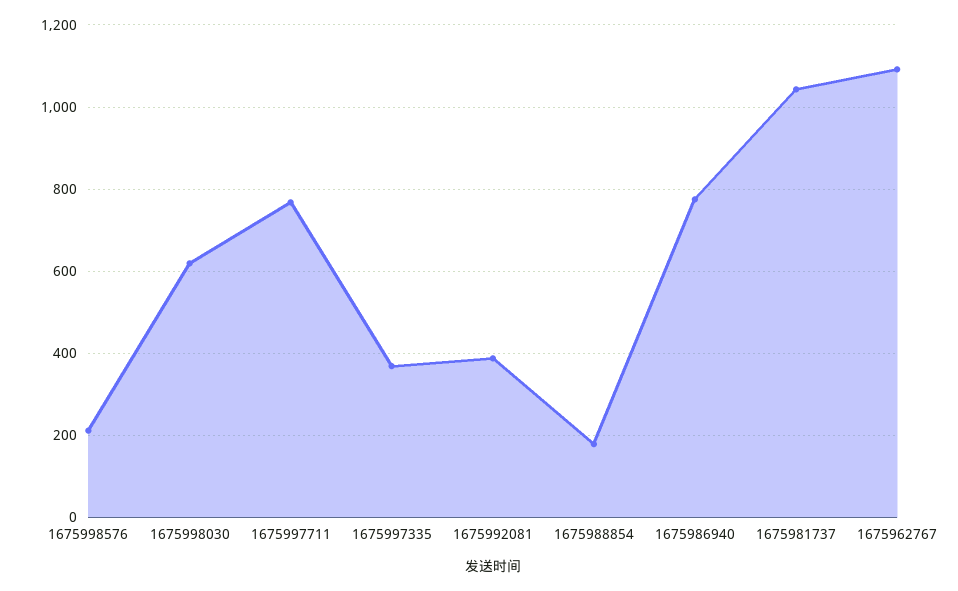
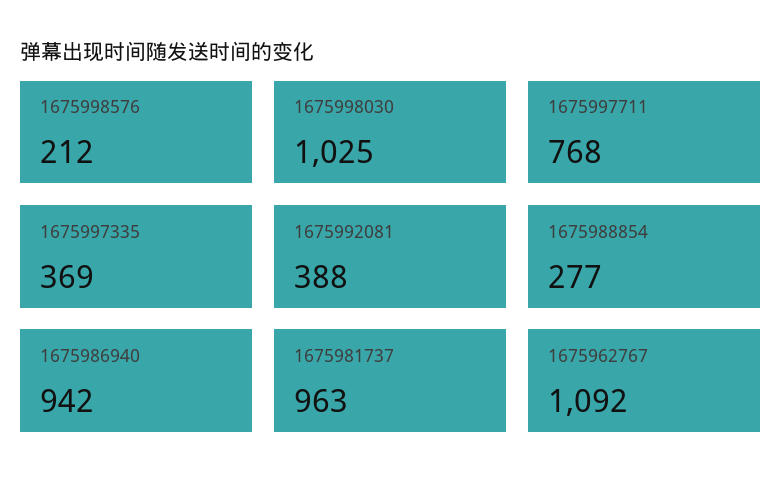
  {
    "1675998576": 212,
-   "1675998030": 620,
+   "1675998030": 1025,
    "1675997711": 768,
    "1675997335": 369,
    "1675992081": 388,
-   "1675988854": 180,
+   "1675988854": 277,
-   "1675986940": 780,
+   "1675986940": 942,
-   "1675981737": 1040,
+   "1675981737": 963,
    "1675962767": 1092
  }

